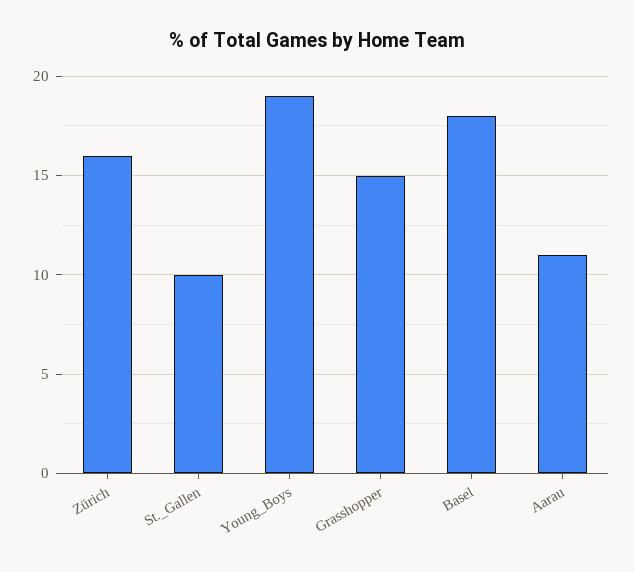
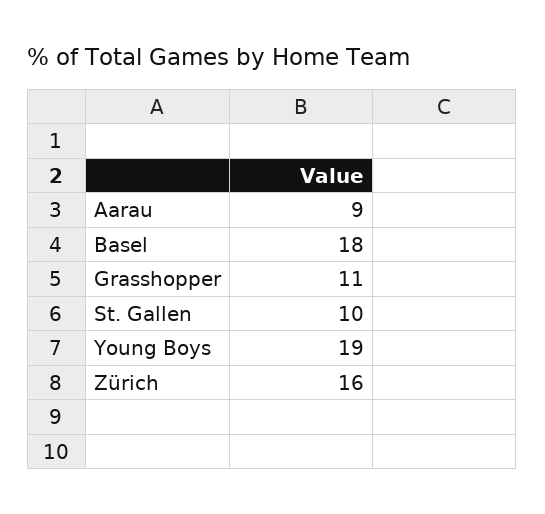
  {
    "Zürich": 16,
    "St._Gallen": 10,
    "Young_Boys": 19,
-   "Grasshopper": 15,
+   "Grasshopper": 11,
    "Basel": 18,
-   "Aarau": 11
+   "Aarau": 9
  }

